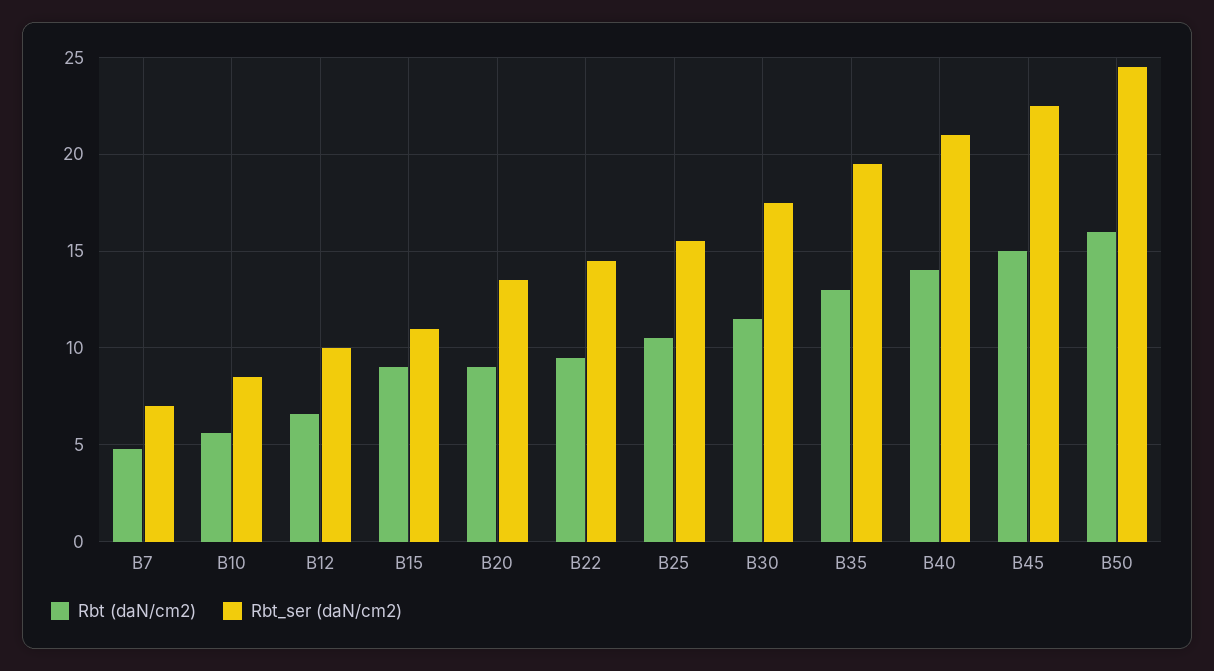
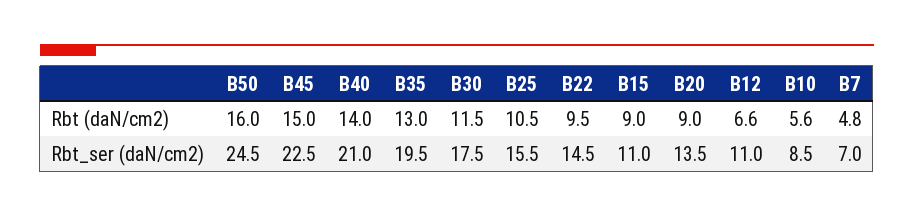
  {
    "Rbt (daN/cm2)": {
      "B7": 4.8,
      "B10": 5.6,
      "B12": 6.6,
      "B15": 9,
      "B20": 9,
      "B22": 9.5,
      "B25": 10.5,
      "B30": 11.5,
      "B35": 13,
      "B40": 14,
      "B45": 15,
      "B50": 16
    },
    "Rbt_ser (daN/cm2)": {
      "B7": 7,
      "B10": 8.5,
-     "B12": 10,
+     "B12": 11,
      "B15": 11,
      "B20": 13.5,
      "B22": 14.5,
      "B25": 15.5,
      "B30": 17.5,
      "B35": 19.5,
      "B40": 21,
      "B45": 22.5,
      "B50": 24.5
    }
  }

